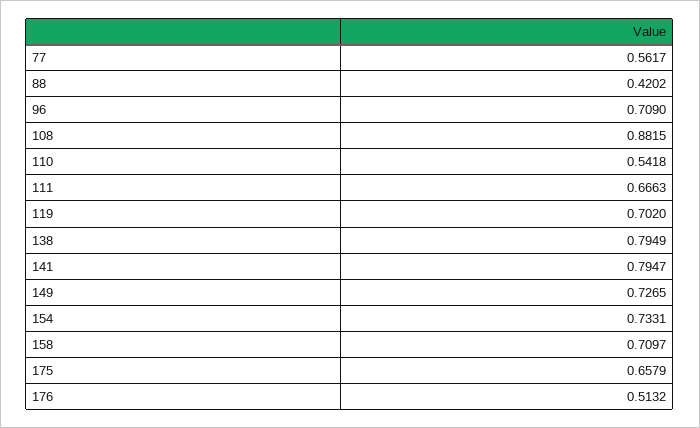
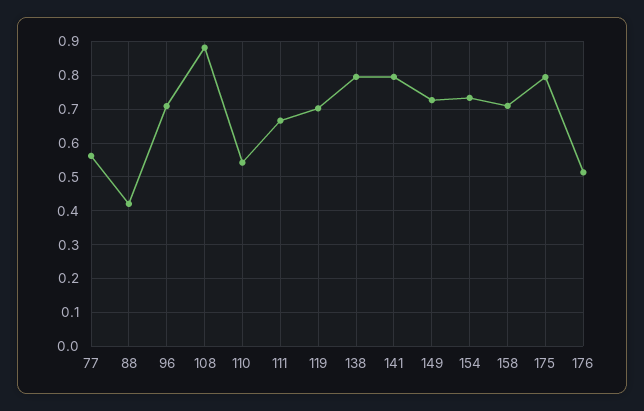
  {
    "77": 0.5617,
    "88": 0.4202,
    "96": 0.709,
    "108": 0.8815,
    "110": 0.5418,
    "111": 0.6663,
    "119": 0.702,
    "138": 0.7949,
    "141": 0.7947,
    "149": 0.7265,
    "154": 0.7331,
    "158": 0.7097,
-   "175": 0.6579,
+   "175": 0.8,
    "176": 0.5132
  }

